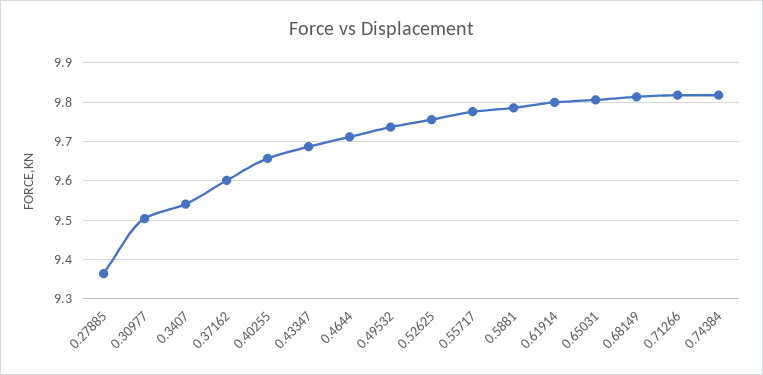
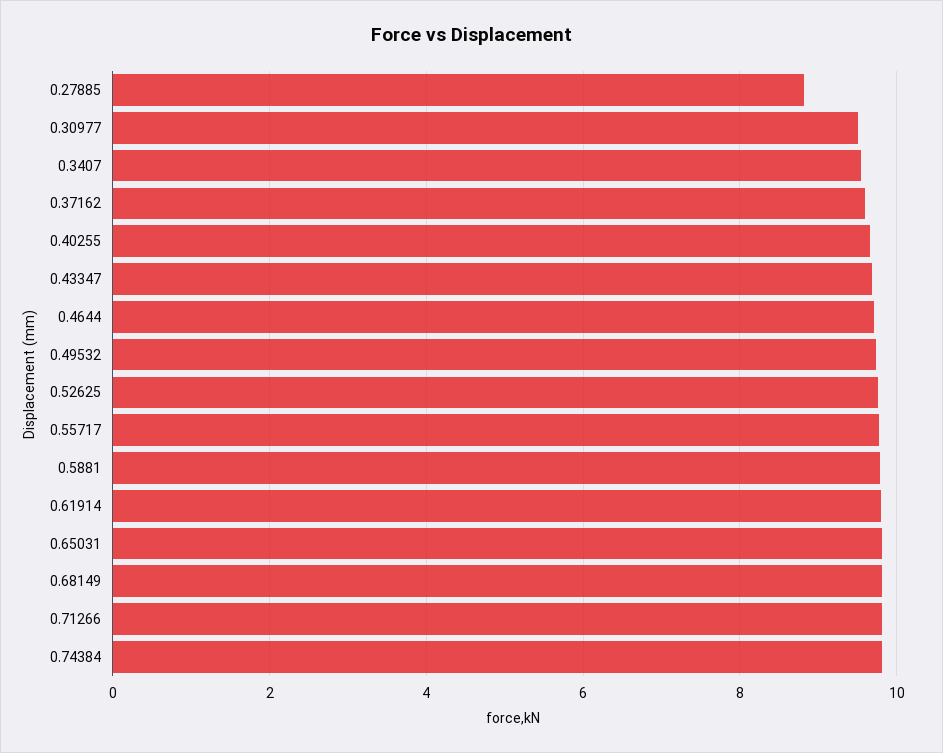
  {
-   "0.27885": 9.36,
+   "0.27885": 8.8,
    "0.30977": 9.5,
    "0.3407": 9.54,
    "0.37162": 9.6,
    "0.40255": 9.66,
    "0.43347": 9.68,
    "0.4644": 9.72,
    "0.49532": 9.74,
    "0.52625": 9.76,
    "0.55717": 9.78,
    "0.5881": 9.78,
    "0.61914": 9.8,
    "0.65031": 9.8,
    "0.68149": 9.82,
    "0.71266": 9.82,
    "0.74384": 9.82
  }

